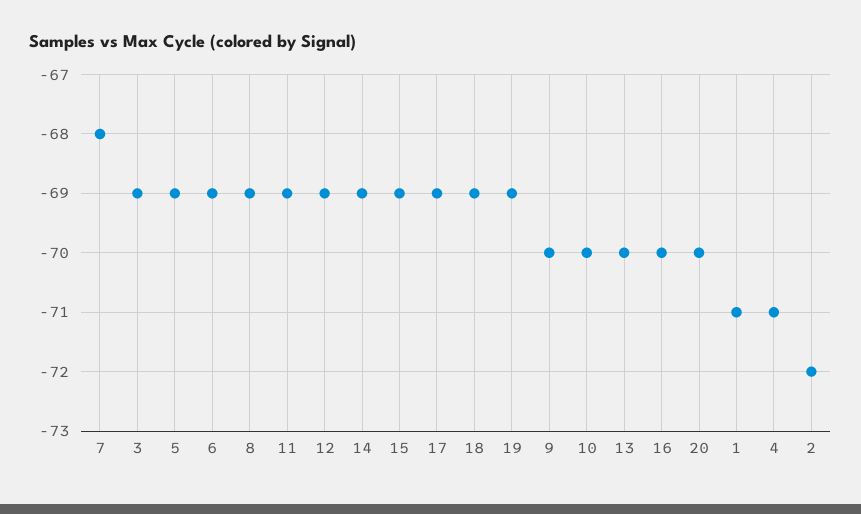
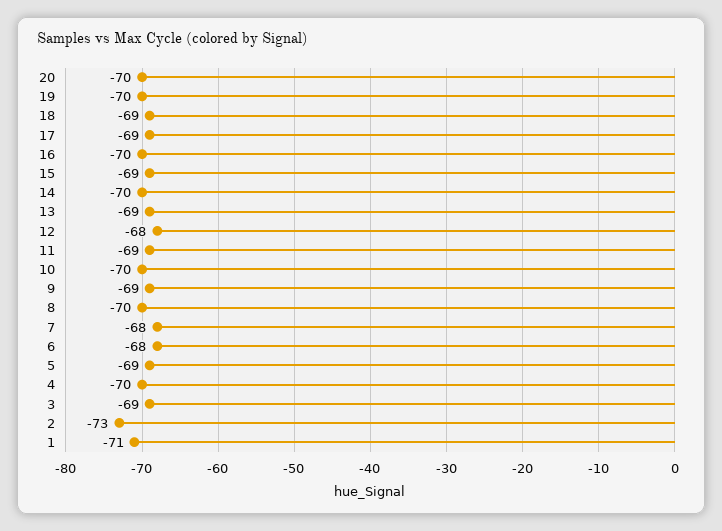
  {
    "7": -68,
    "3": -69,
    "5": -69,
-   "6": -69,
+   "6": -68,
-   "8": -69,
+   "8": -70,
    "11": -69,
-   "12": -69,
+   "12": -68,
-   "14": -69,
+   "14": -70,
    "15": -69,
    "17": -69,
    "18": -69,
-   "19": -69,
+   "19": -70,
-   "9": -70,
+   "9": -69,
    "10": -70,
-   "13": -70,
+   "13": -69,
    "16": -70,
    "20": -70,
    "1": -71,
-   "4": -71,
+   "4": -70,
-   "2": -72
+   "2": -73
  }

